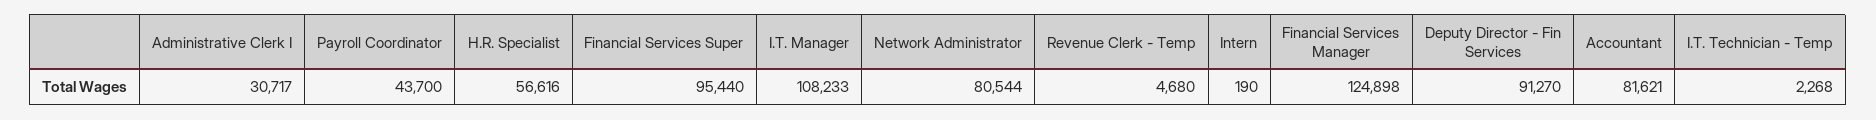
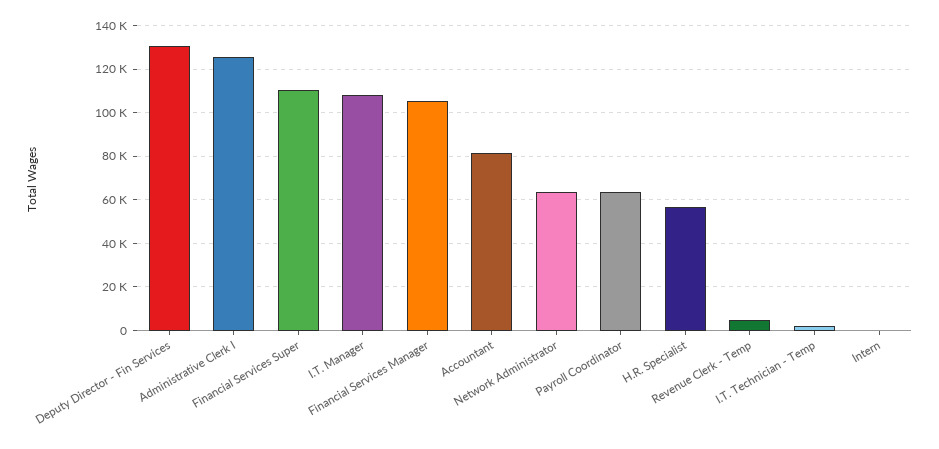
  {
-   "Administrative Clerk I": 30717,
+   "Administrative Clerk I": 125000,
-   "Payroll Coordinator": 43700,
+   "Payroll Coordinator": 65000,
    "H.R. Specialist": 56616,
-   "Financial Services Super": 95440,
+   "Financial Services Super": 110000,
    "I.T. Manager": 108233,
-   "Network Administrator": 80544,
+   "Network Administrator": 65000,
    "Revenue Clerk - Temp": 4680,
    "Intern": 190,
-   "Financial Services Manager": 124898,
+   "Financial Services Manager": 105000,
-   "Deputy Director - Fin Services": 91270,
+   "Deputy Director - Fin Services": 130000,
    "Accountant": 81621,
    "I.T. Technician - Temp": 2268
  }

